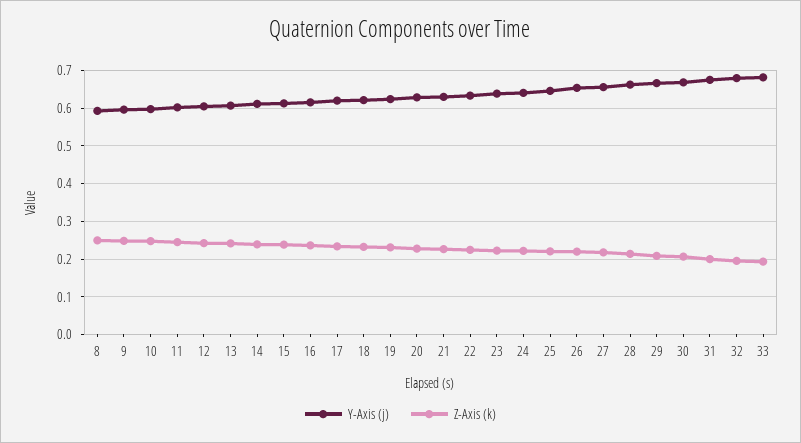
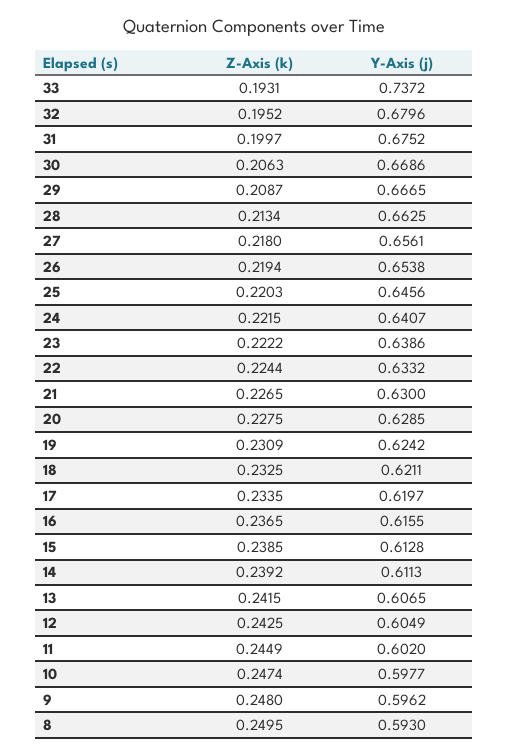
  {
    "Y-Axis (j)": {
      "8": 0.593,
      "9": 0.5962,
      "10": 0.5977,
      "11": 0.602,
      "12": 0.6049,
      "13": 0.6065,
      "14": 0.6113,
      "15": 0.6128,
      "16": 0.6155,
      "17": 0.6197,
      "18": 0.6211,
      "19": 0.6242,
      "20": 0.6285,
      "21": 0.63,
      "22": 0.6332,
      "23": 0.6386,
      "24": 0.6407,
      "25": 0.6456,
      "26": 0.6538,
      "27": 0.6561,
      "28": 0.6625,
      "29": 0.6665,
      "30": 0.6686,
      "31": 0.6752,
      "32": 0.6796,
-     "33": 0.68
+     "33": 0.7372
    },
    "Z-Axis (k)": {
      "8": 0.2495,
      "9": 0.248,
      "10": 0.2474,
      "11": 0.2449,
      "12": 0.2425,
      "13": 0.2415,
      "14": 0.2392,
      "15": 0.2385,
      "16": 0.2365,
      "17": 0.2335,
      "18": 0.2325,
      "19": 0.2309,
      "20": 0.2275,
      "21": 0.2265,
      "22": 0.2244,
      "23": 0.2222,
      "24": 0.2215,
      "25": 0.2203,
      "26": 0.2194,
      "27": 0.218,
      "28": 0.2134,
      "29": 0.2087,
      "30": 0.2063,
      "31": 0.1997,
      "32": 0.1952,
      "33": 0.1931
    }
  }

